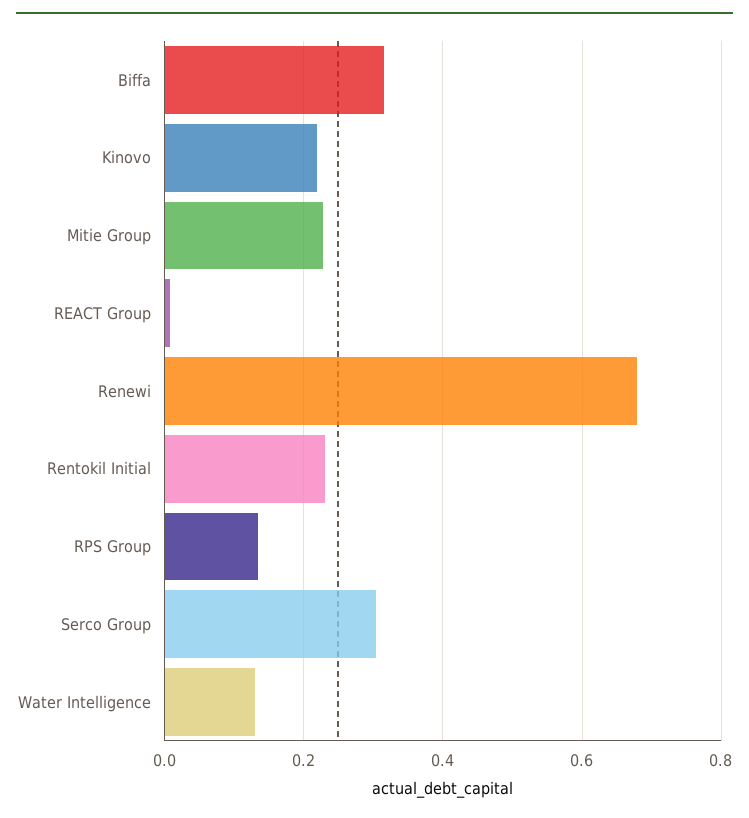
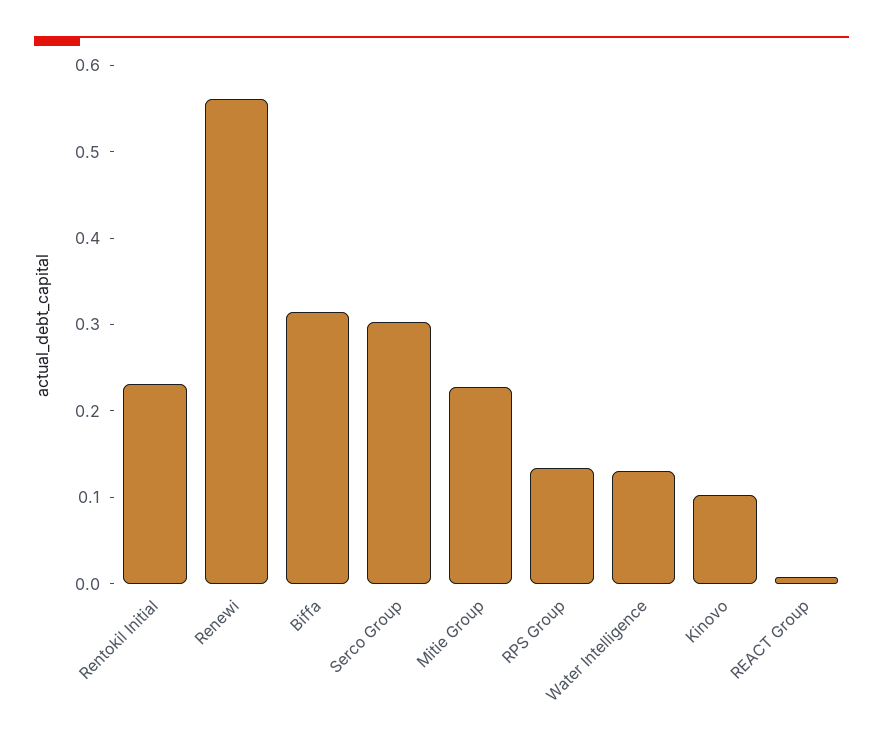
  {
    "Biffa": 0.32,
-   "Kinovo": 0.22,
+   "Kinovo": 0.1,
    "Mitie Group": 0.22,
    "REACT Group": 0,
-   "Renewi": 0.68,
+   "Renewi": 0.56,
    "Rentokil Initial": 0.24,
    "RPS Group": 0.14,
    "Serco Group": 0.3,
    "Water Intelligence": 0.14
  }

